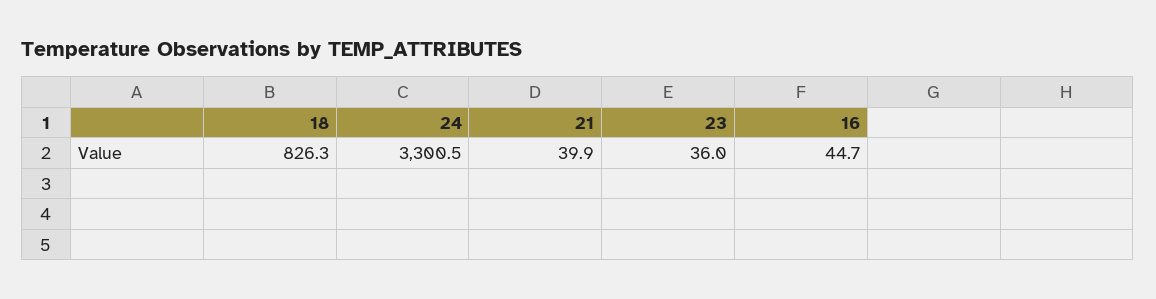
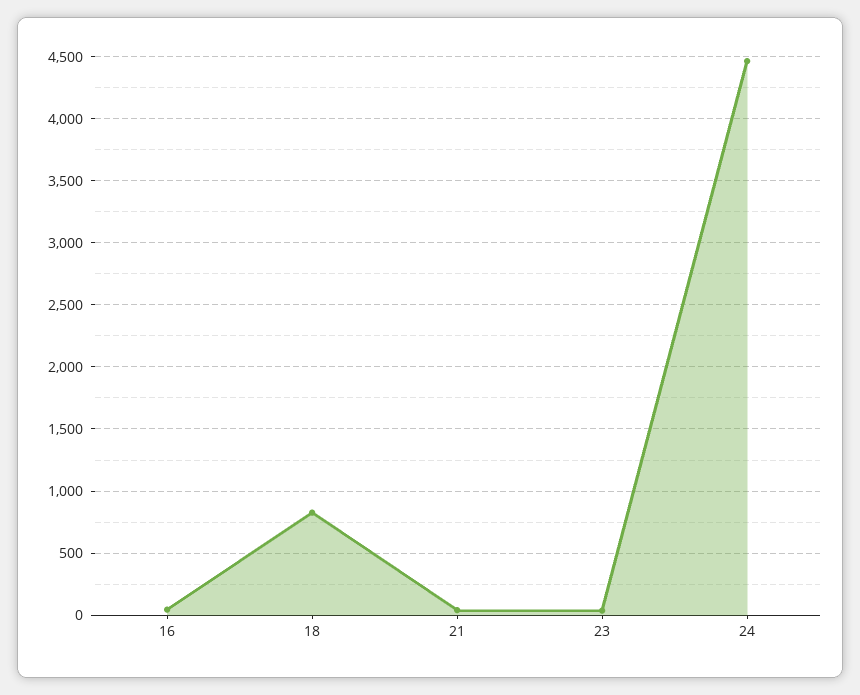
  {
    "18": 826.3,
-   "24": 3300.5,
+   "24": 4450,
    "21": 39.9,
    "23": 36,
    "16": 44.7
  }

